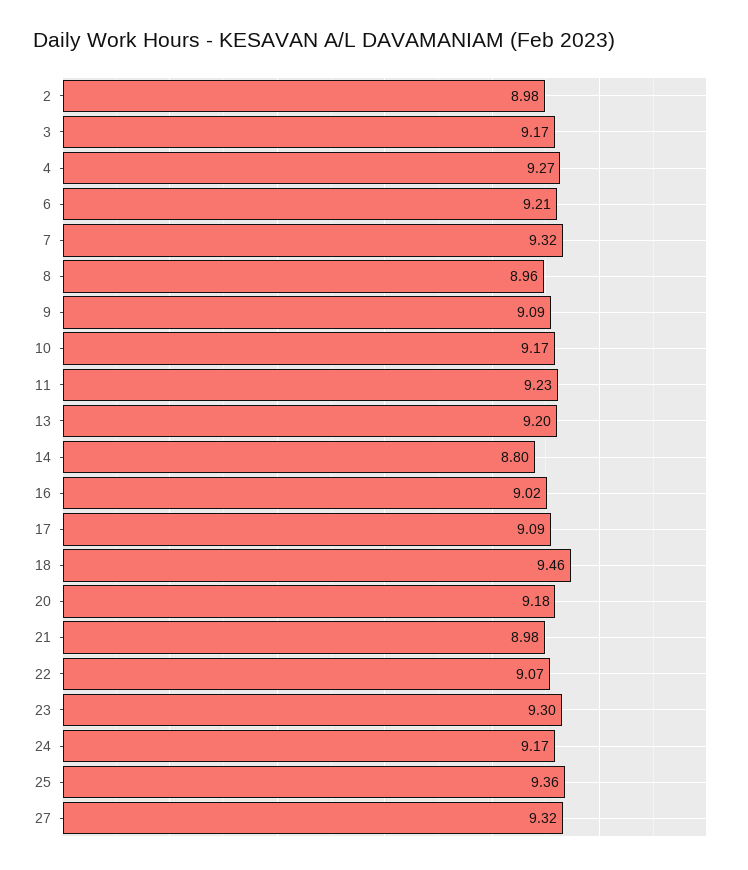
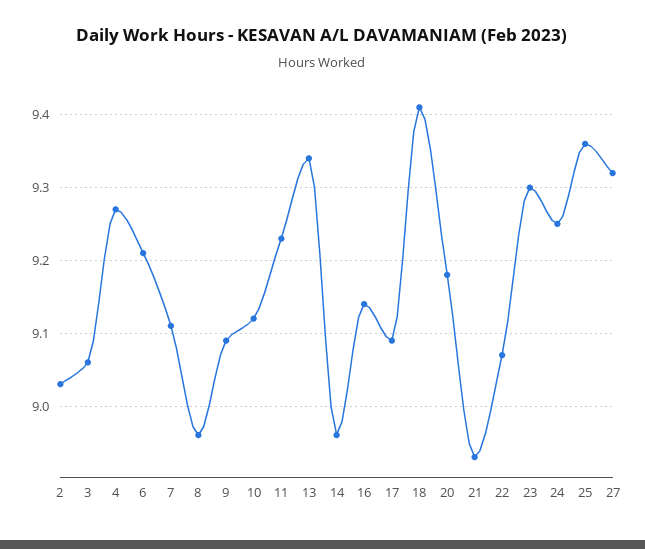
  {
-   "2": 8.98,
+   "2": 9.03,
-   "3": 9.17,
+   "3": 9.06,
    "4": 9.27,
    "6": 9.21,
-   "7": 9.32,
+   "7": 9.11,
    "8": 8.96,
    "9": 9.09,
-   "10": 9.17,
+   "10": 9.12,
    "11": 9.23,
-   "13": 9.2,
+   "13": 9.34,
-   "14": 8.8,
+   "14": 8.96,
-   "16": 9.02,
+   "16": 9.14,
    "17": 9.09,
-   "18": 9.46,
+   "18": 9.41,
    "20": 9.18,
-   "21": 8.98,
+   "21": 8.93,
    "22": 9.07,
    "23": 9.3,
-   "24": 9.17,
+   "24": 9.25,
    "25": 9.36,
    "27": 9.32
  }

